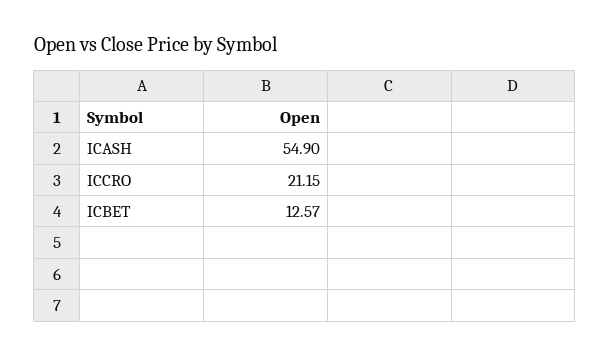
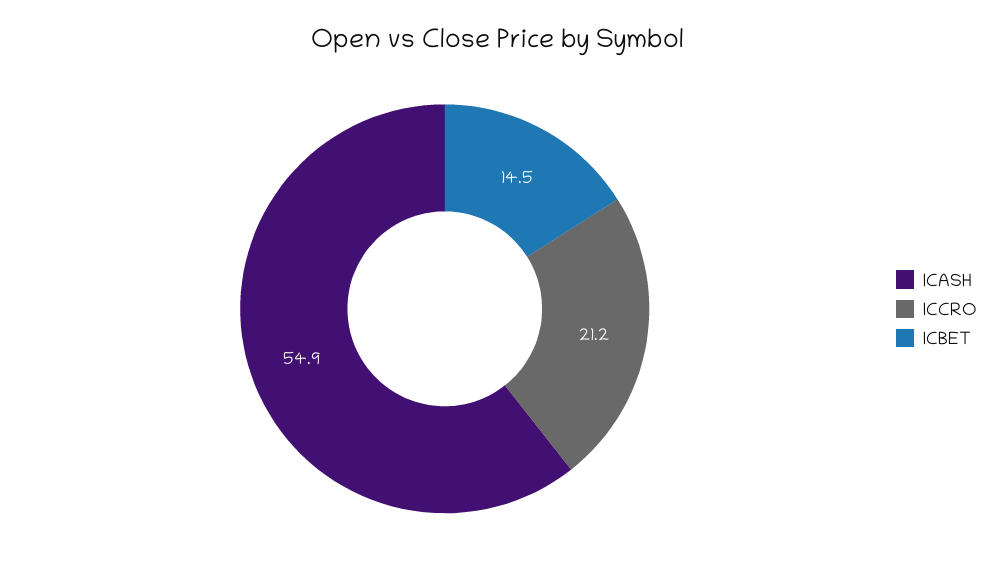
  {
    "ICASH": 54.9,
    "ICCRO": 21.15,
-   "ICBET": 12.57
+   "ICBET": 14.5
  }

